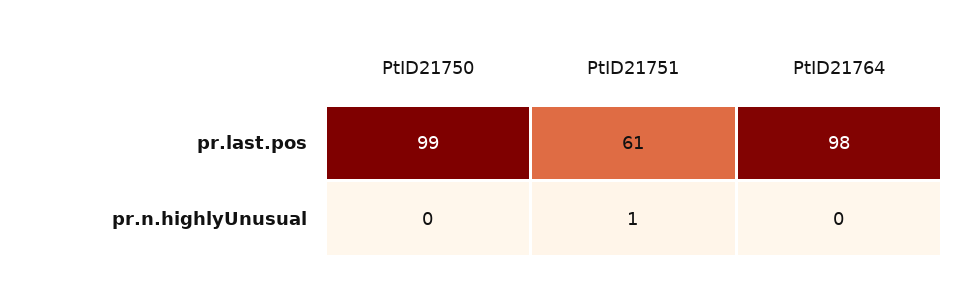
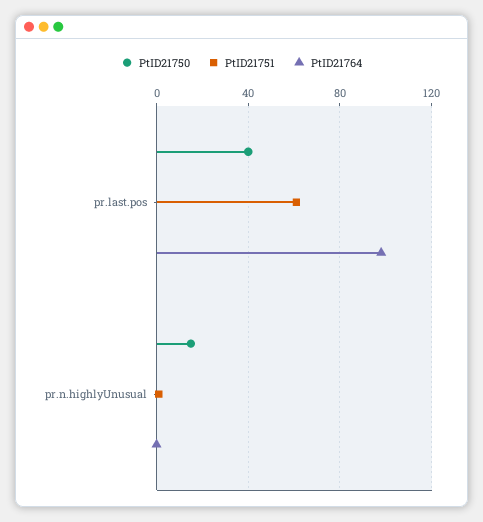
  {
    "PtID21750": {
-     "pr.last.pos": 99,
+     "pr.last.pos": 40,
-     "pr.n.highlyUnusual": 0
+     "pr.n.highlyUnusual": 15
    },
    "PtID21751": {
      "pr.last.pos": 61,
      "pr.n.highlyUnusual": 1
    },
    "PtID21764": {
      "pr.last.pos": 98,
      "pr.n.highlyUnusual": 0
    }
  }

